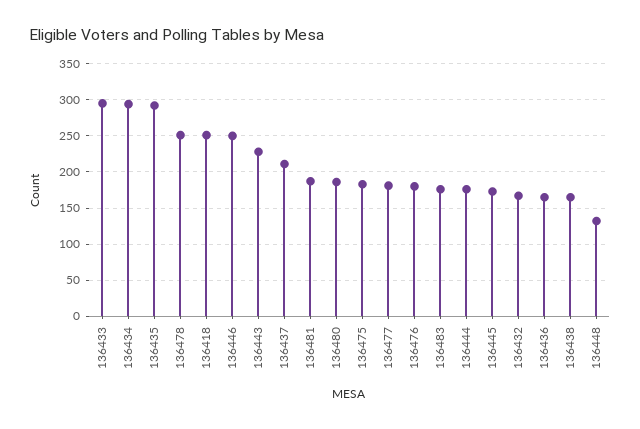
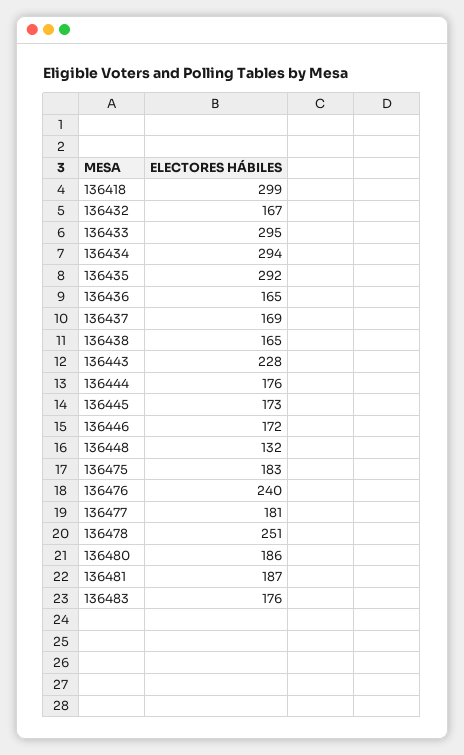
  {
    "136433": 295,
    "136434": 294,
    "136435": 292,
    "136478": 251,
-   "136418": 250,
+   "136418": 299,
-   "136446": 250,
+   "136446": 172,
    "136443": 228,
-   "136437": 210,
+   "136437": 169,
    "136481": 187,
    "136480": 186,
    "136475": 183,
    "136477": 181,
-   "136476": 180,
+   "136476": 240,
    "136483": 176,
    "136444": 176,
    "136445": 173,
    "136432": 167,
    "136436": 165,
    "136438": 165,
    "136448": 132
  }

